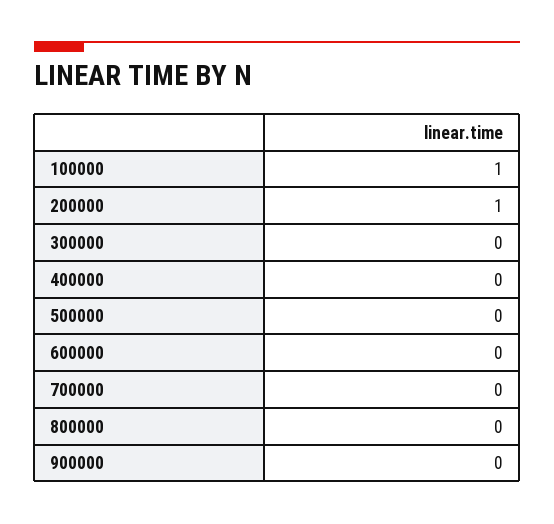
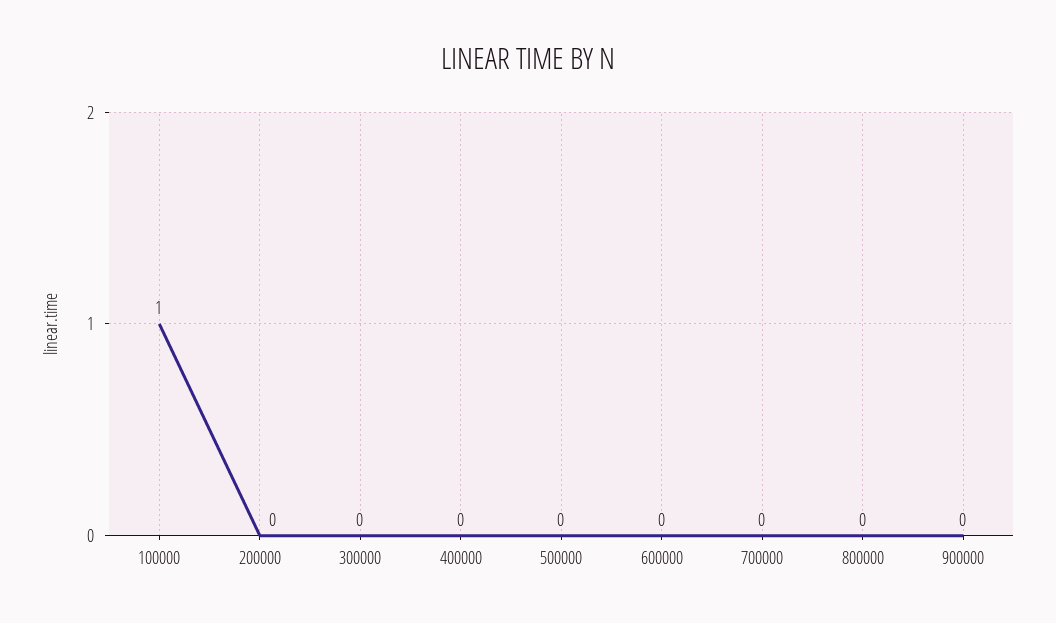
  {
    "100000": 1,
-   "200000": 1,
+   "200000": 0,
    "300000": 0,
    "400000": 0,
    "500000": 0,
    "600000": 0,
    "700000": 0,
    "800000": 0,
    "900000": 0
  }

